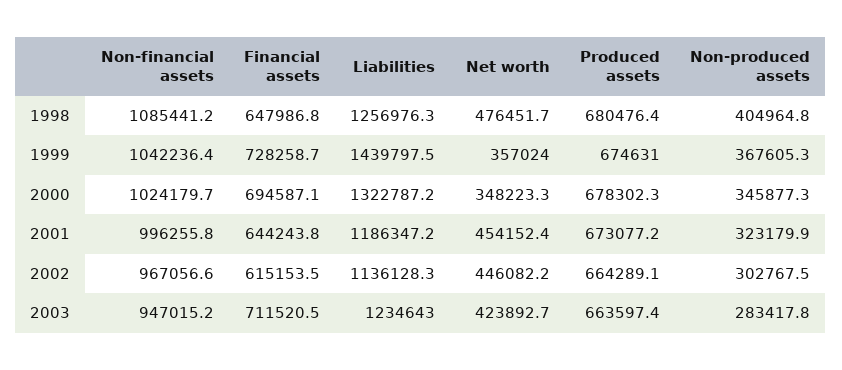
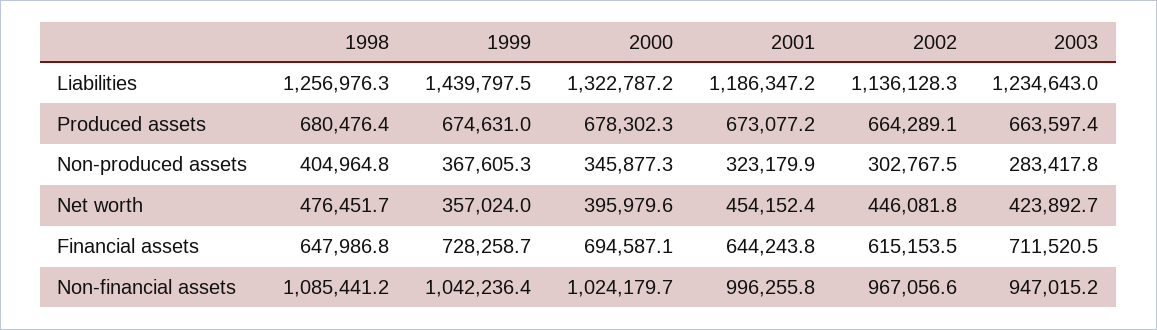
  {
    "Non-financial assets": {
      "1998": 1085441.2,
      "1999": 1042236.4,
      "2000": 1024179.7,
      "2001": 996255.8,
      "2002": 967056.6,
      "2003": 947015.2
    },
    "Financial assets": {
      "1998": 647986.8,
      "1999": 728258.7,
      "2000": 694587.1,
      "2001": 644243.8,
      "2002": 615153.5,
      "2003": 711520.5
    },
    "Liabilities": {
      "1998": 1256976.3,
      "1999": 1439797.5,
      "2000": 1322787.2,
      "2001": 1186347.2,
      "2002": 1136128.3,
      "2003": 1234643
    },
    "Net worth": {
      "1998": 476451.7,
      "1999": 357024,
-     "2000": 348223.3,
+     "2000": 395979.6,
      "2001": 454152.4,
-     "2002": 446082.2,
+     "2002": 446081.8,
      "2003": 423892.7
    },
    "Produced assets": {
      "1998": 680476.4,
      "1999": 674631,
      "2000": 678302.3,
      "2001": 673077.2,
      "2002": 664289.1,
      "2003": 663597.4
    },
    "Non-produced assets": {
      "1998": 404964.8,
      "1999": 367605.3,
      "2000": 345877.3,
      "2001": 323179.9,
      "2002": 302767.5,
      "2003": 283417.8
    }
  }

